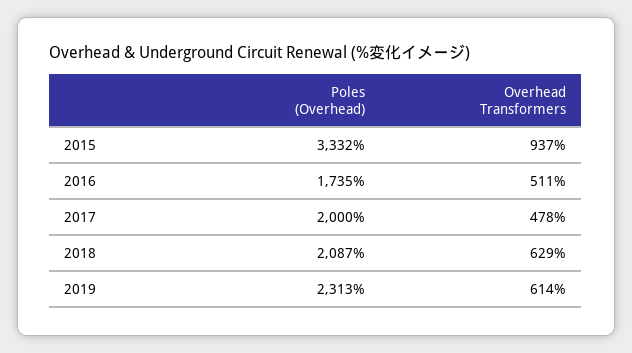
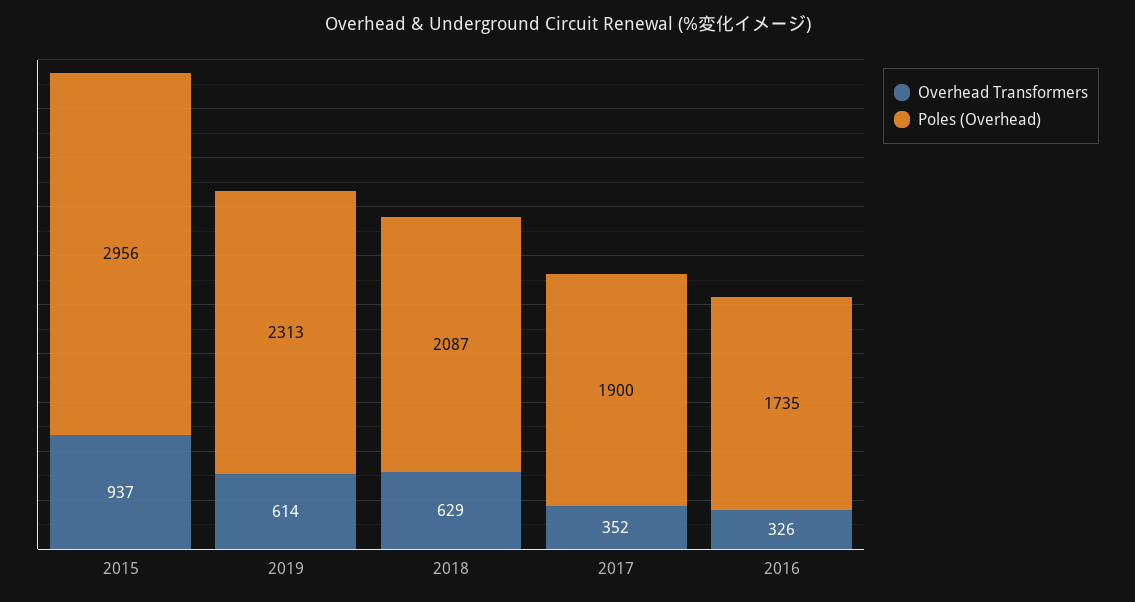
  {
    "Poles (Overhead)": {
-     "2015": 3332,
+     "2015": 2956,
      "2016": 1735,
-     "2017": 2000,
+     "2017": 1900,
      "2018": 2087,
      "2019": 2313
    },
    "Overhead Transformers": {
      "2015": 937,
-     "2016": 511,
+     "2016": 326,
-     "2017": 478,
+     "2017": 352,
      "2018": 629,
      "2019": 614
    }
  }

